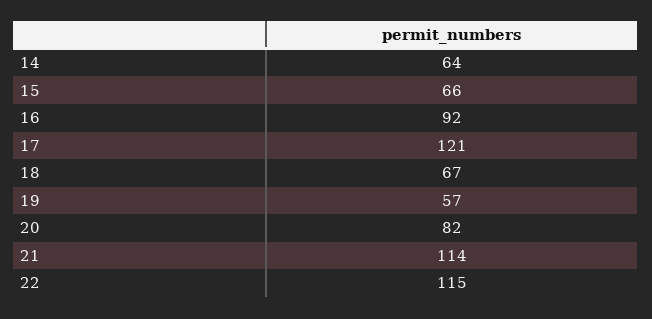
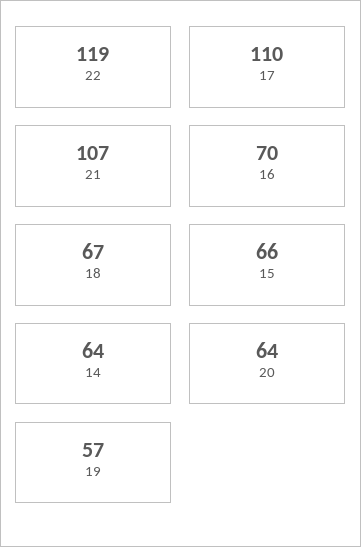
  {
    "14": 64,
    "15": 66,
-   "16": 92,
+   "16": 70,
-   "17": 121,
+   "17": 110,
    "18": 67,
    "19": 57,
-   "20": 82,
+   "20": 64,
-   "21": 114,
+   "21": 107,
-   "22": 115
+   "22": 119
  }

